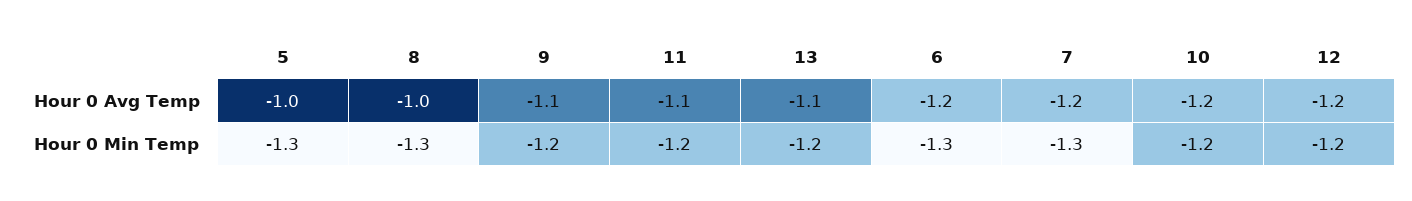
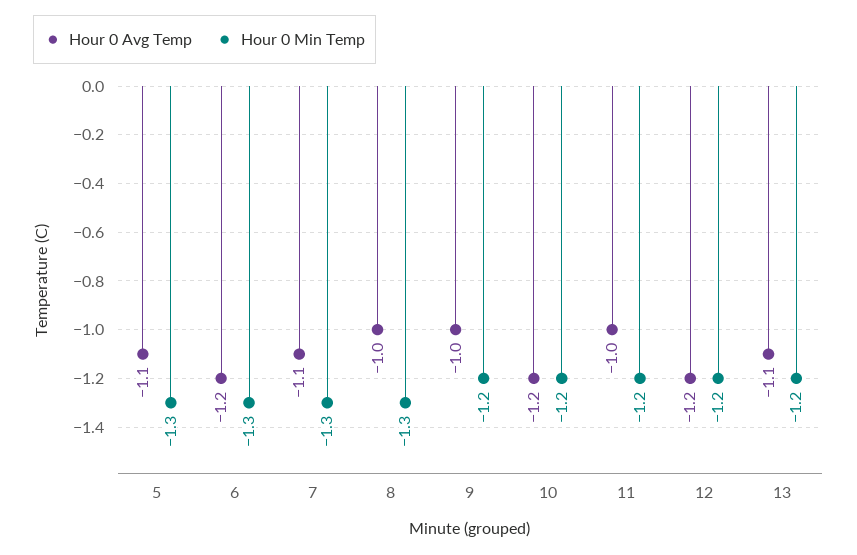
  {
    "Hour 0 Avg Temp": {
-     "5": -1,
+     "5": -1.1,
      "8": -1,
-     "9": -1.1,
+     "9": -1,
-     "11": -1.1,
+     "11": -1,
      "13": -1.1,
      "6": -1.2,
-     "7": -1.2,
+     "7": -1.1,
      "10": -1.2,
      "12": -1.2
    },
    "Hour 0 Min Temp": {
      "5": -1.3,
      "8": -1.3,
      "9": -1.2,
      "11": -1.2,
      "13": -1.2,
      "6": -1.3,
      "7": -1.3,
      "10": -1.2,
      "12": -1.2
    }
  }

